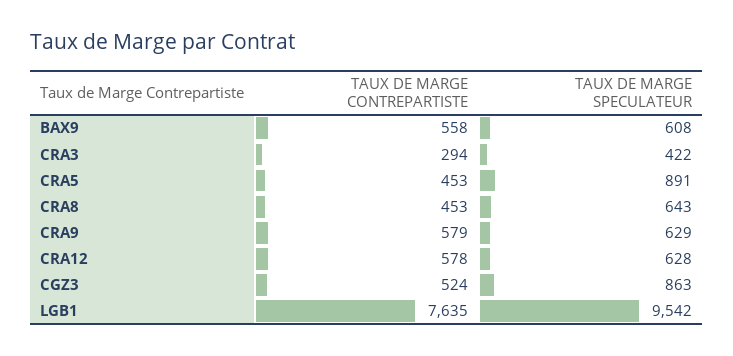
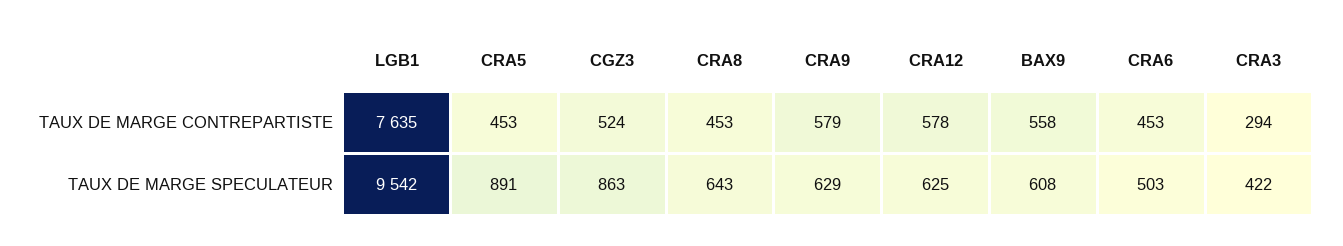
  {
    "TAUX DE MARGE CONTREPARTISTE": {
      "BAX9": 558,
      "CRA3": 294,
      "CRA5": 453,
      "CRA8": 453,
      "CRA9": 579,
      "CRA12": 578,
      "CGZ3": 524,
-     "LGB1": 7635
+     "LGB1": 7635,
+     "CRA6": 453
    },
    "TAUX DE MARGE SPECULATEUR": {
      "BAX9": 608,
      "CRA3": 422,
      "CRA5": 891,
      "CRA8": 643,
      "CRA9": 629,
-     "CRA12": 628,
+     "CRA12": 625,
      "CGZ3": 863,
-     "LGB1": 9542
+     "LGB1": 9542,
+     "CRA6": 503
    }
  }

